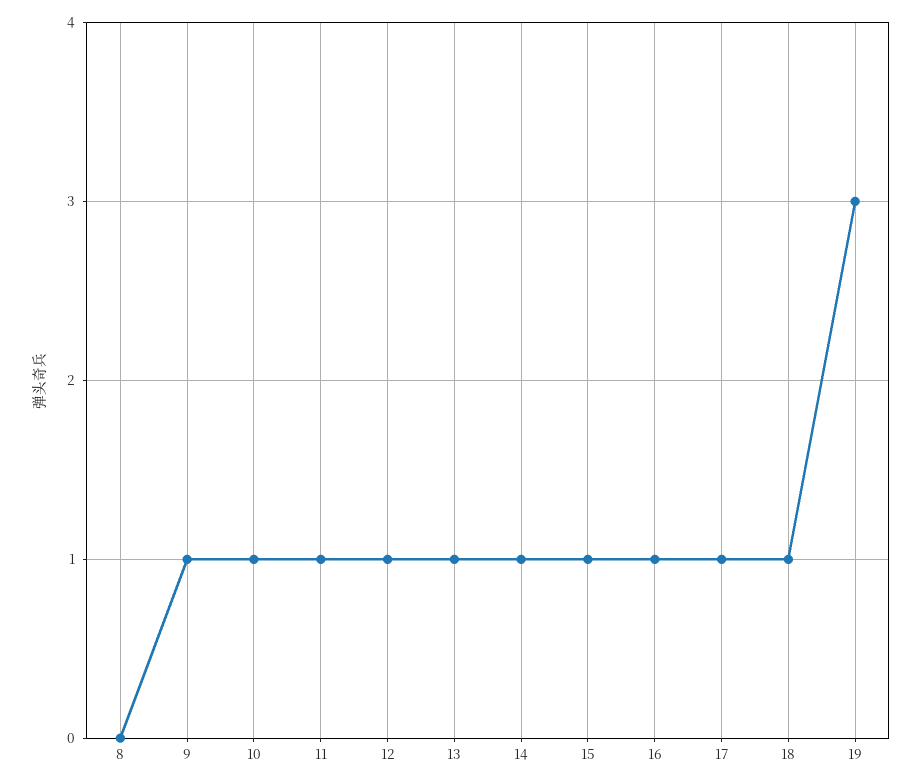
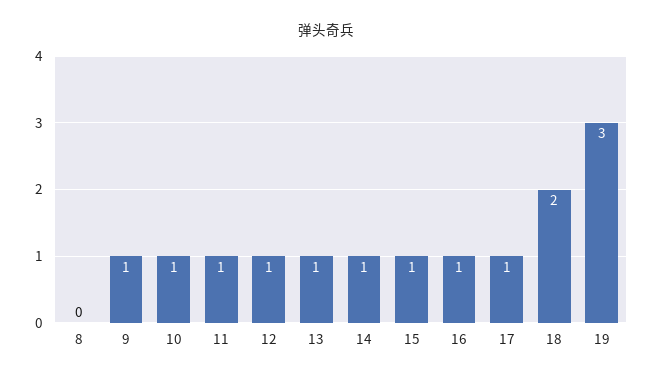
  {
    "8": 0,
    "9": 1,
    "10": 1,
    "11": 1,
    "12": 1,
    "13": 1,
    "14": 1,
    "15": 1,
    "16": 1,
    "17": 1,
-   "18": 1,
+   "18": 2,
    "19": 3
  }

